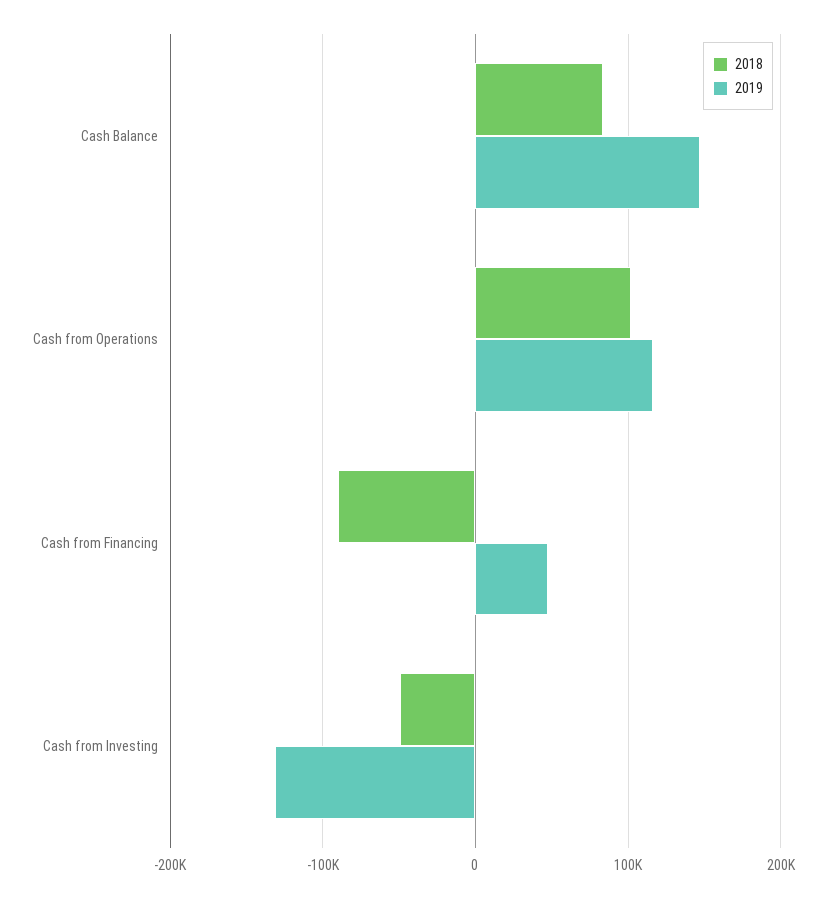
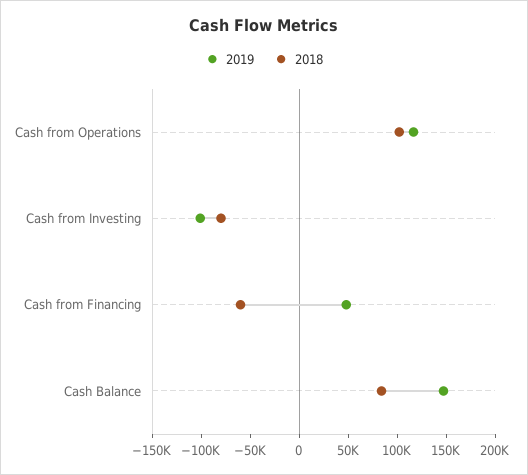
  {
    "2018": {
      "Cash Balance": 80000,
      "Cash from Operations": 100000,
-     "Cash from Financing": -90000,
+     "Cash from Financing": -60000,
-     "Cash from Investing": -50000
+     "Cash from Investing": -80000
    },
    "2019": {
      "Cash Balance": 150000,
      "Cash from Operations": 120000,
      "Cash from Financing": 50000,
-     "Cash from Investing": -130000
+     "Cash from Investing": -100000
    }
  }

